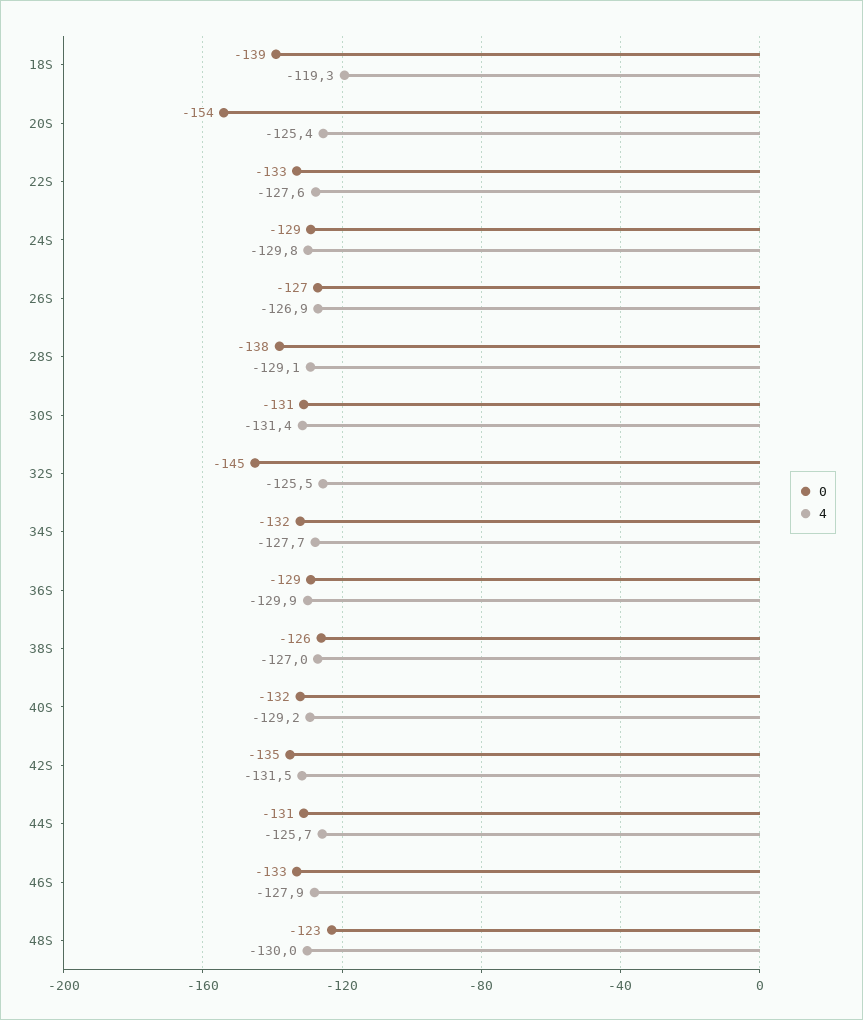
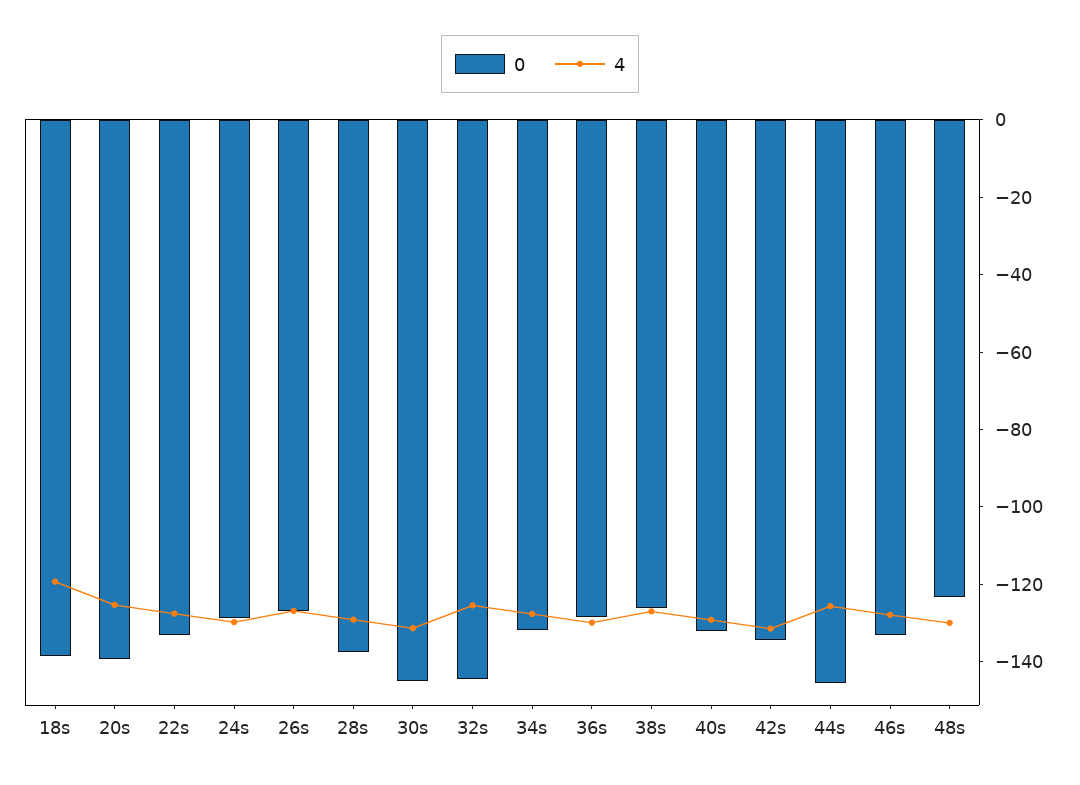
  {
    "0": {
      "18S": -139,
-     "20S": -154,
+     "20S": -140,
      "22S": -133,
      "24S": -129,
      "26S": -127,
      "28S": -138,
-     "30S": -131,
+     "30S": -145,
      "32S": -145,
      "34S": -132,
      "36S": -129,
      "38S": -126,
      "40S": -132,
      "42S": -135,
-     "44S": -131,
+     "44S": -145,
      "46S": -133,
      "48S": -123
    },
    "4": {
      "18S": -119.3,
      "20S": -125.4,
      "22S": -127.6,
      "24S": -129.8,
      "26S": -126.9,
      "28S": -129.1,
      "30S": -131.4,
      "32S": -125.5,
      "34S": -127.7,
      "36S": -129.9,
      "38S": -127,
      "40S": -129.2,
      "42S": -131.5,
      "44S": -125.7,
      "46S": -127.9,
      "48S": -130
    }
  }

